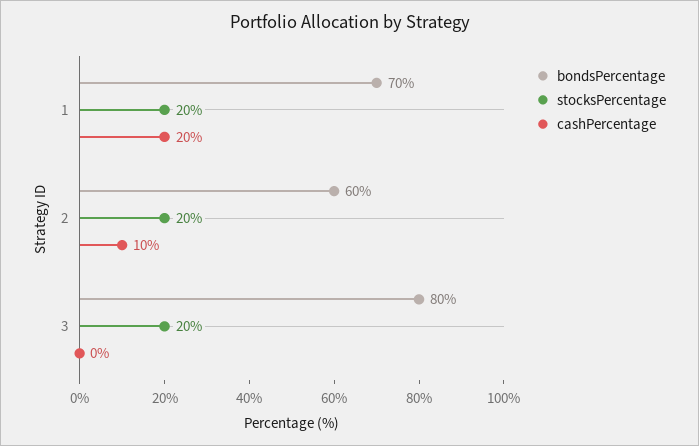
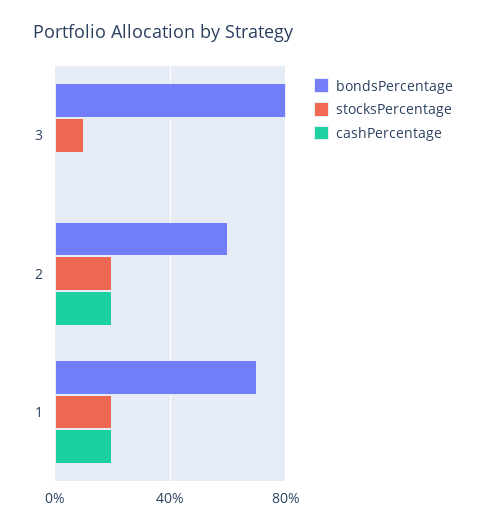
  {
    "bondsPercentage": {
      "1": 70,
      "2": 60,
      "3": 80
    },
    "stocksPercentage": {
      "1": 20,
      "2": 20,
-     "3": 20
+     "3": 10
    },
    "cashPercentage": {
      "1": 20,
-     "2": 10,
+     "2": 20,
      "3": 0
    }
  }

